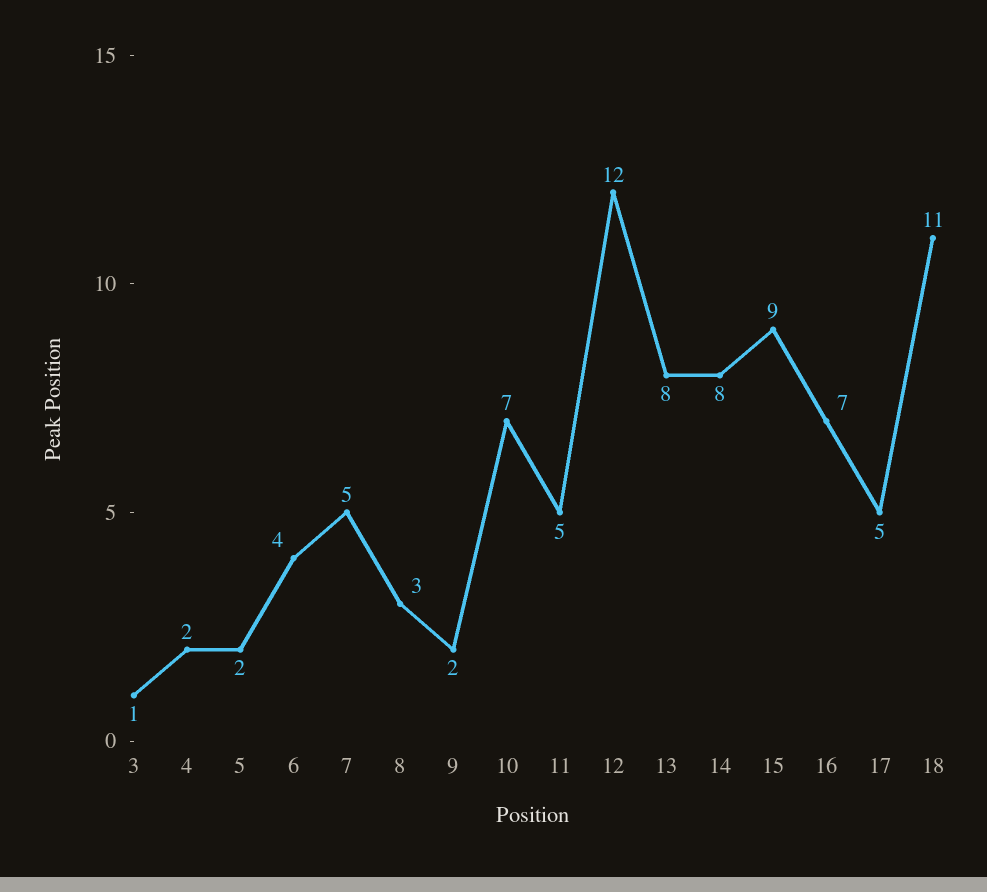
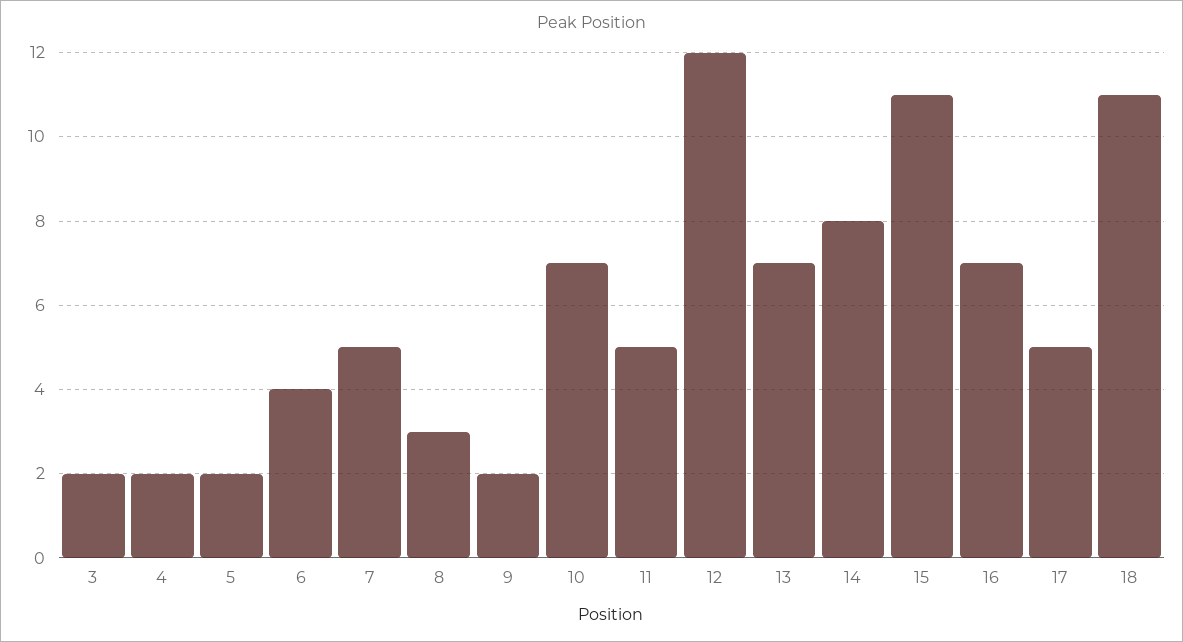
  {
-   "3": 1,
+   "3": 2,
    "4": 2,
    "5": 2,
    "6": 4,
    "7": 5,
    "8": 3,
    "9": 2,
    "10": 7,
    "11": 5,
    "12": 12,
-   "13": 8,
+   "13": 7,
    "14": 8,
-   "15": 9,
+   "15": 11,
    "16": 7,
    "17": 5,
    "18": 11
  }

